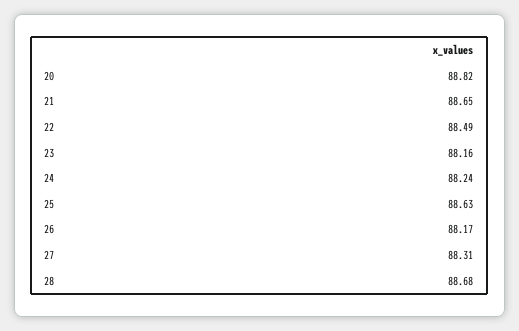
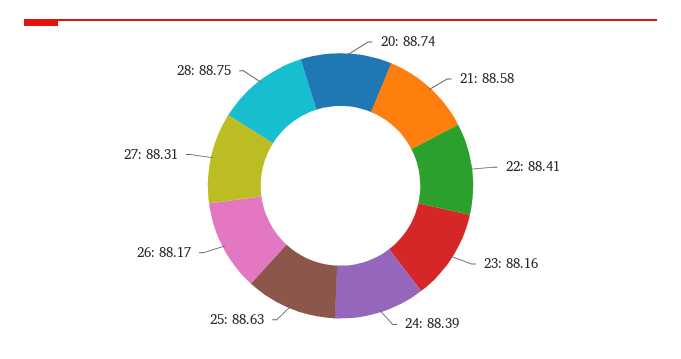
  {
-   "20": 88.82,
+   "20": 88.74,
-   "21": 88.65,
+   "21": 88.58,
-   "22": 88.49,
+   "22": 88.41,
    "23": 88.16,
-   "24": 88.24,
+   "24": 88.39,
    "25": 88.63,
    "26": 88.17,
    "27": 88.31,
-   "28": 88.68
+   "28": 88.75
  }

